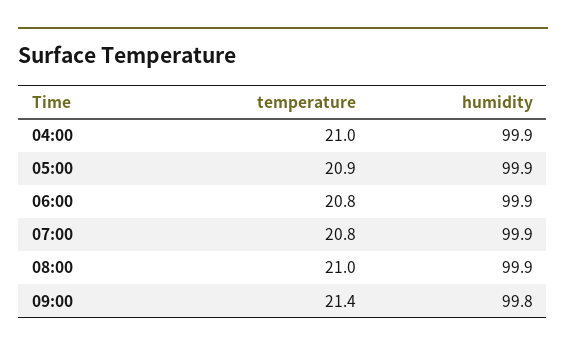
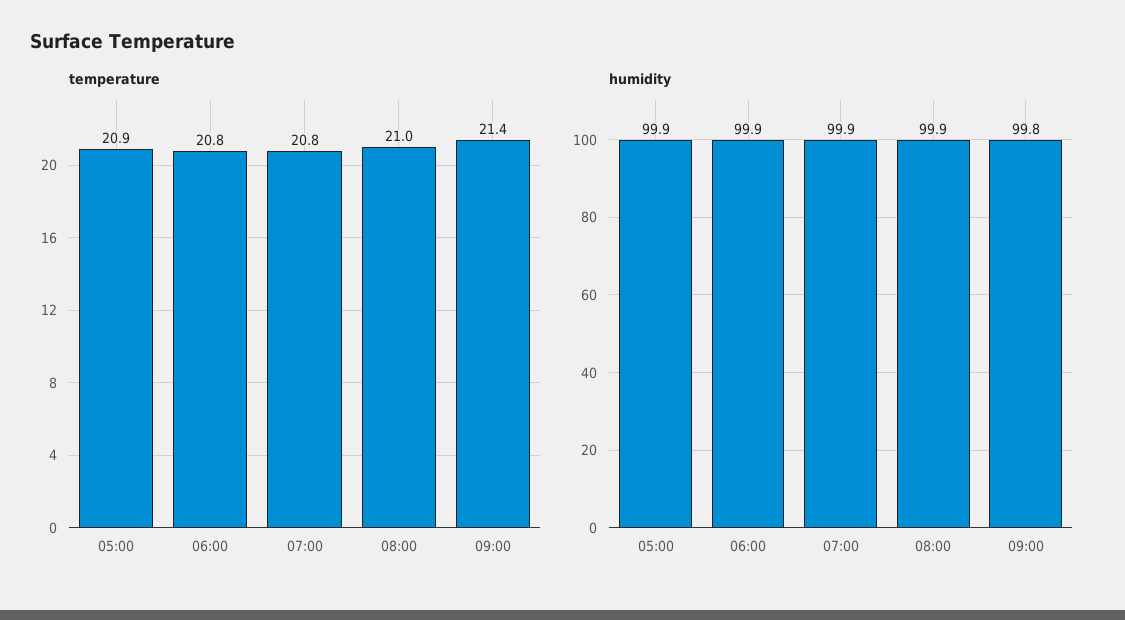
  {
    "temperature": {
-     "04:00": 21,
      "05:00": 20.9,
      "06:00": 20.8,
      "07:00": 20.8,
      "08:00": 21,
      "09:00": 21.4
    },
    "humidity": {
-     "04:00": 99.9,
      "05:00": 99.9,
      "06:00": 99.9,
      "07:00": 99.9,
      "08:00": 99.9,
      "09:00": 99.8
    }
  }

